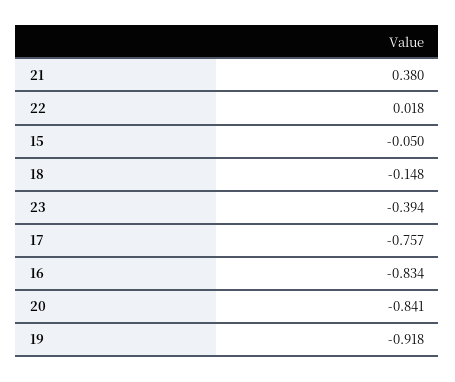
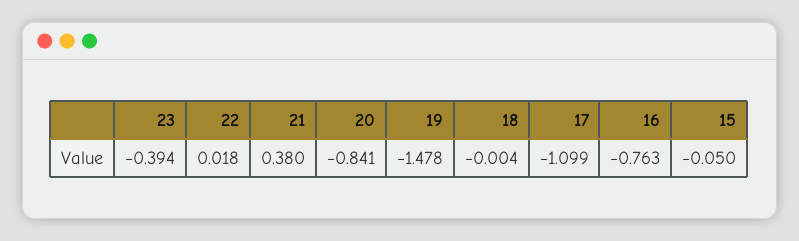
  {
    "21": 0.38,
    "22": 0.018,
    "15": -0.05,
-   "18": -0.148,
+   "18": -0.004,
    "23": -0.394,
-   "17": -0.757,
+   "17": -1.099,
-   "16": -0.834,
+   "16": -0.763,
    "20": -0.841,
-   "19": -0.918
+   "19": -1.478
  }

